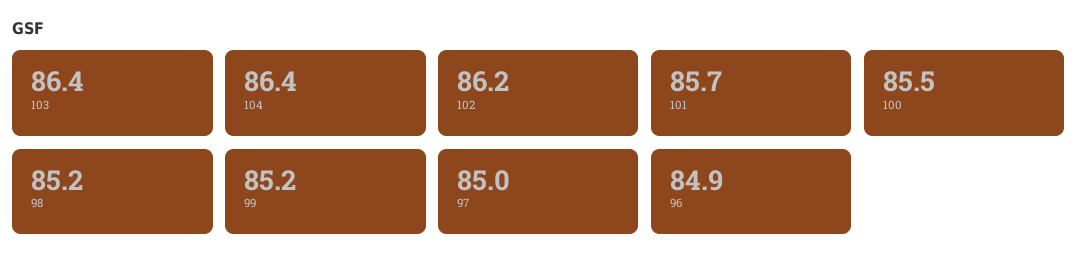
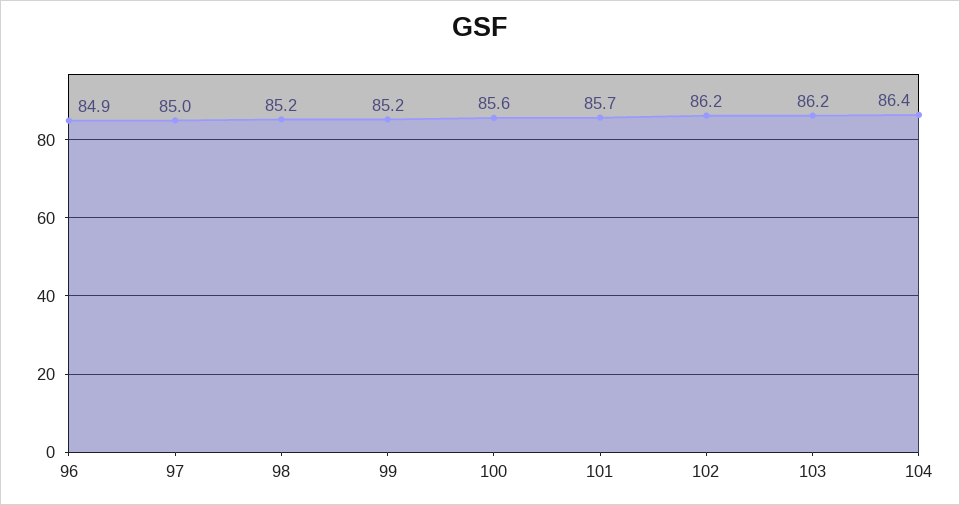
  {
-   "103": 86.4,
+   "103": 86.2,
    "104": 86.4,
    "102": 86.2,
    "101": 85.7,
-   "100": 85.5,
+   "100": 85.6,
    "98": 85.2,
    "99": 85.2,
    "97": 85,
    "96": 84.9
  }

